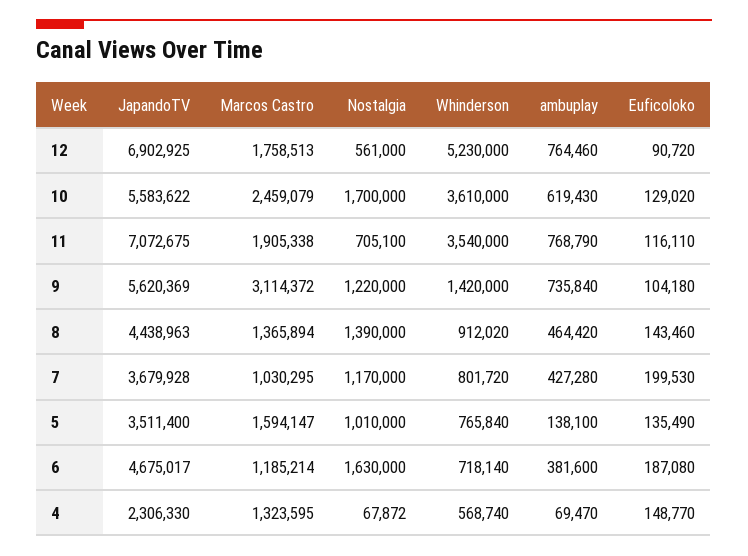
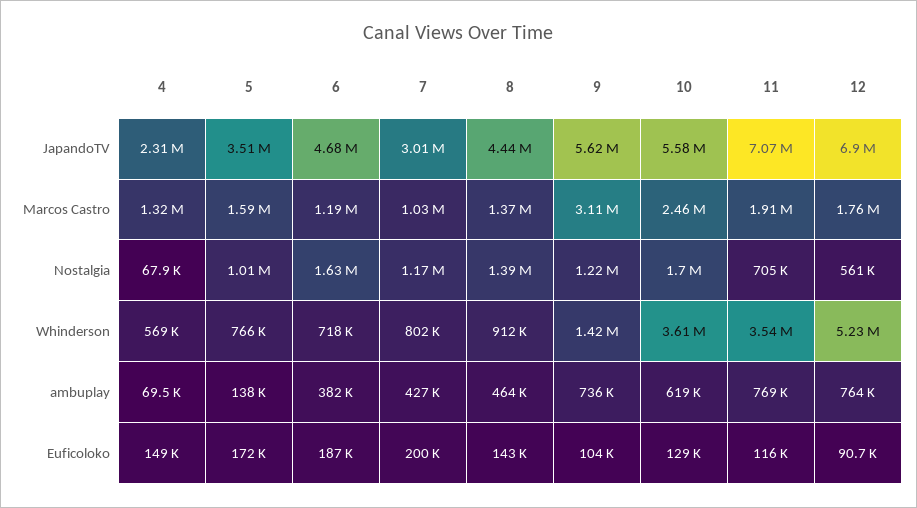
  {
    "JapandoTV": {
      "12": 6902925,
      "10": 5583622,
      "11": 7072675,
      "9": 5620369,
      "8": 4438963,
-     "7": 3679928,
+     "7": 3010000,
      "5": 3511400,
      "6": 4675017,
      "4": 2306330
    },
    "Marcos Castro": {
      "12": 1758513,
      "10": 2459079,
      "11": 1905338,
      "9": 3114372,
      "8": 1365894,
      "7": 1030295,
      "5": 1594147,
      "6": 1185214,
      "4": 1323595
    },
    "Nostalgia": {
      "12": 561000,
      "10": 1700000,
      "11": 705100,
      "9": 1220000,
      "8": 1390000,
      "7": 1170000,
      "5": 1010000,
      "6": 1630000,
      "4": 67872
    },
    "Whinderson": {
      "12": 5230000,
      "10": 3610000,
      "11": 3540000,
      "9": 1420000,
      "8": 912020,
      "7": 801720,
      "5": 765840,
      "6": 718140,
      "4": 568740
    },
    "ambuplay": {
      "12": 764460,
      "10": 619430,
      "11": 768790,
      "9": 735840,
      "8": 464420,
      "7": 427280,
      "5": 138100,
      "6": 381600,
      "4": 69470
    },
    "Euficoloko": {
      "12": 90720,
      "10": 129020,
      "11": 116110,
      "9": 104180,
      "8": 143460,
      "7": 199530,
-     "5": 135490,
+     "5": 172000,
      "6": 187080,
      "4": 148770
    }
  }

